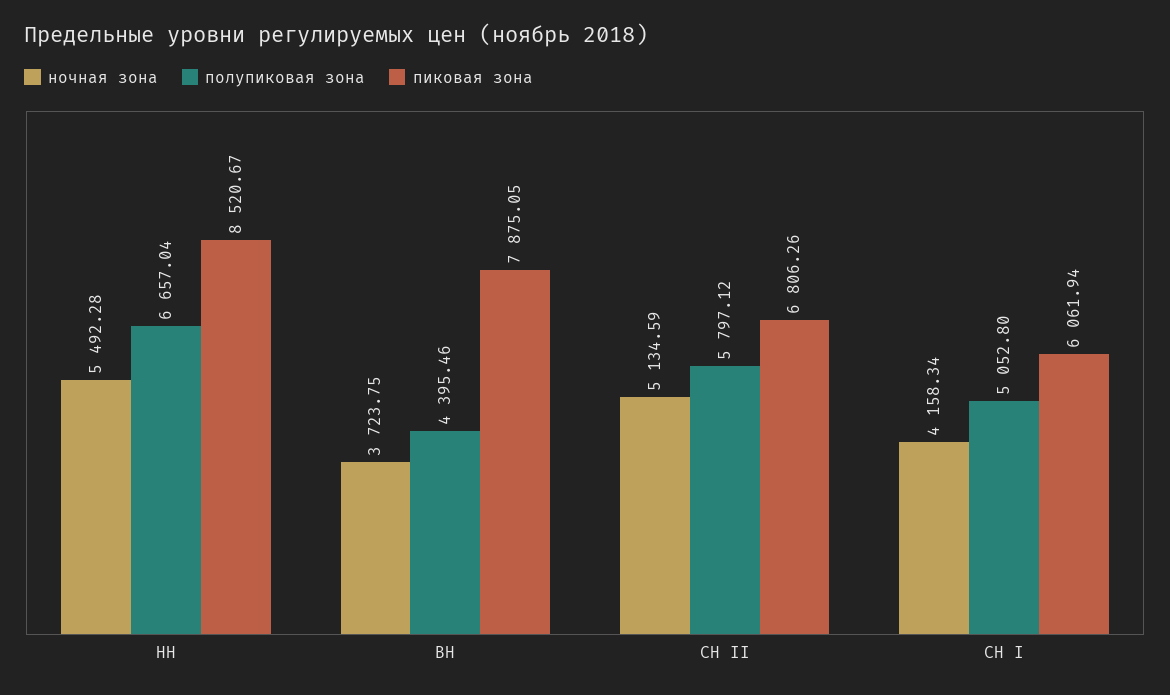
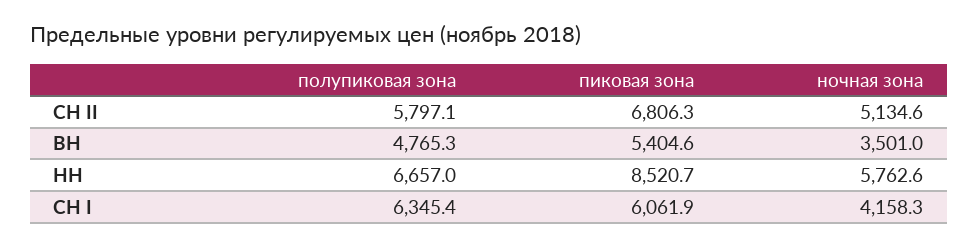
  {
    "ночная зона": {
-     "НН": 5492.28,
+     "НН": 5762.6,
-     "ВН": 3723.75,
+     "ВН": 3501,
      "СН II": 5134.59,
      "СН I": 4158.34
    },
    "полупиковая зона": {
      "НН": 6657.04,
-     "ВН": 4395.46,
+     "ВН": 4765.3,
      "СН II": 5797.12,
-     "СН I": 5052.8
+     "СН I": 6345.4
    },
    "пиковая зона": {
      "НН": 8520.67,
-     "ВН": 7875.05,
+     "ВН": 5404.6,
      "СН II": 6806.26,
      "СН I": 6061.94
    }
  }

